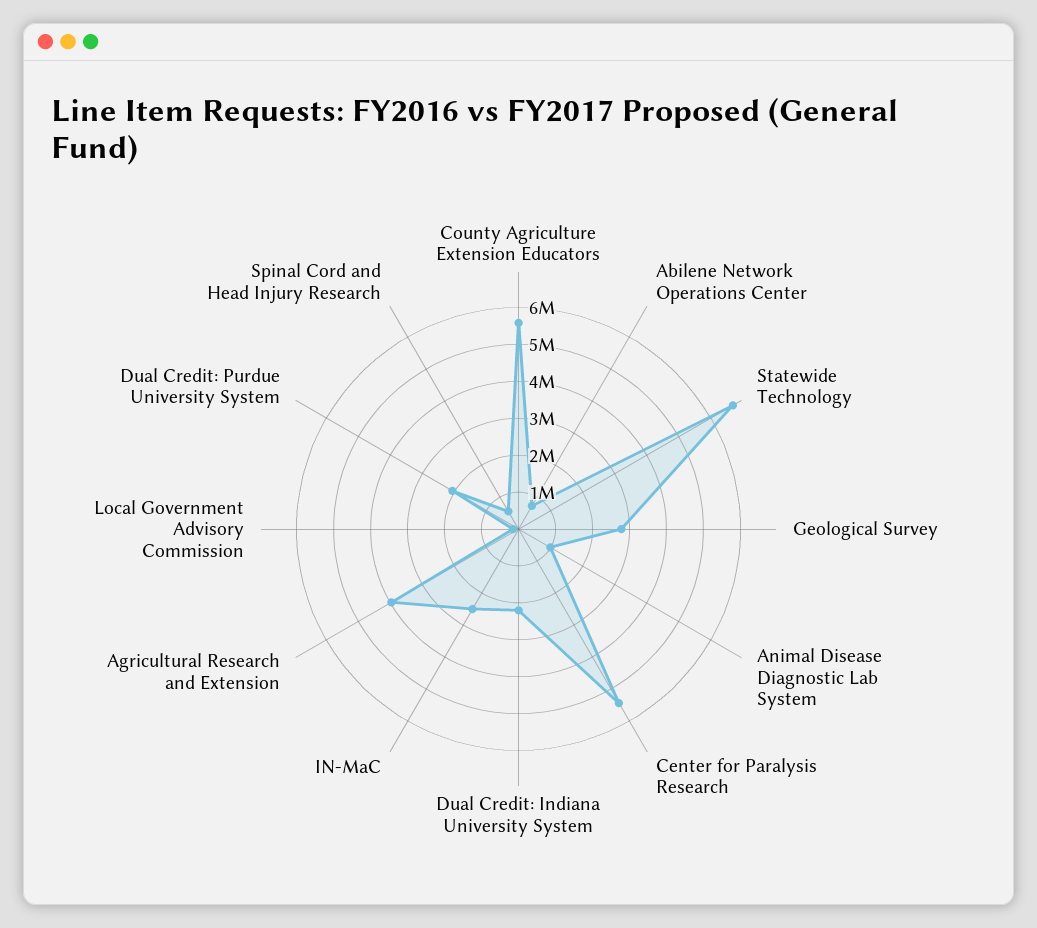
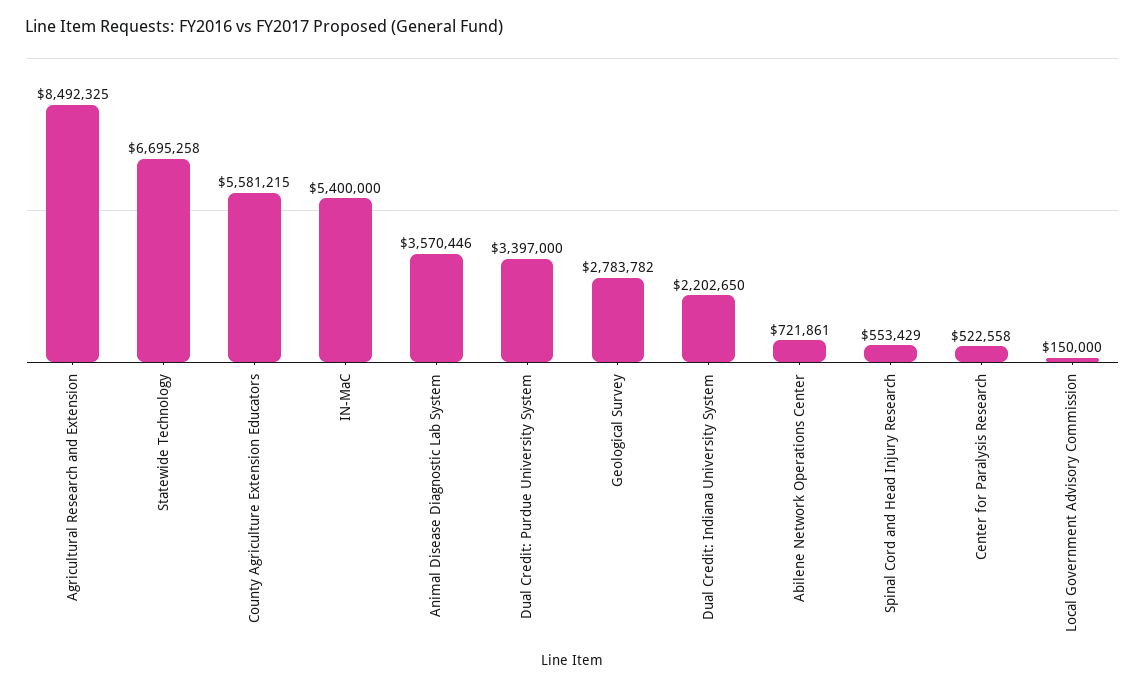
  {
    "County Agriculture Extension Educators": 5581215,
    "Abilene Network Operations Center": 721861,
    "Statewide Technology": 6695258,
    "Geological Survey": 2783782,
-   "Animal Disease Diagnostic Lab System": 1000000,
+   "Animal Disease Diagnostic Lab System": 3570446,
-   "Center for Paralysis Research": 5500000,
+   "Center for Paralysis Research": 522558,
    "Dual Credit: Indiana University System": 2202650,
-   "IN-MaC": 2500000,
+   "IN-MaC": 5400000,
-   "Agricultural Research and Extension": 4000000,
+   "Agricultural Research and Extension": 8492325,
    "Local Government Advisory Commission": 150000,
-   "Dual Credit: Purdue University System": 2000000,
+   "Dual Credit: Purdue University System": 3397000,
    "Spinal Cord and Head Injury Research": 553429
  }

